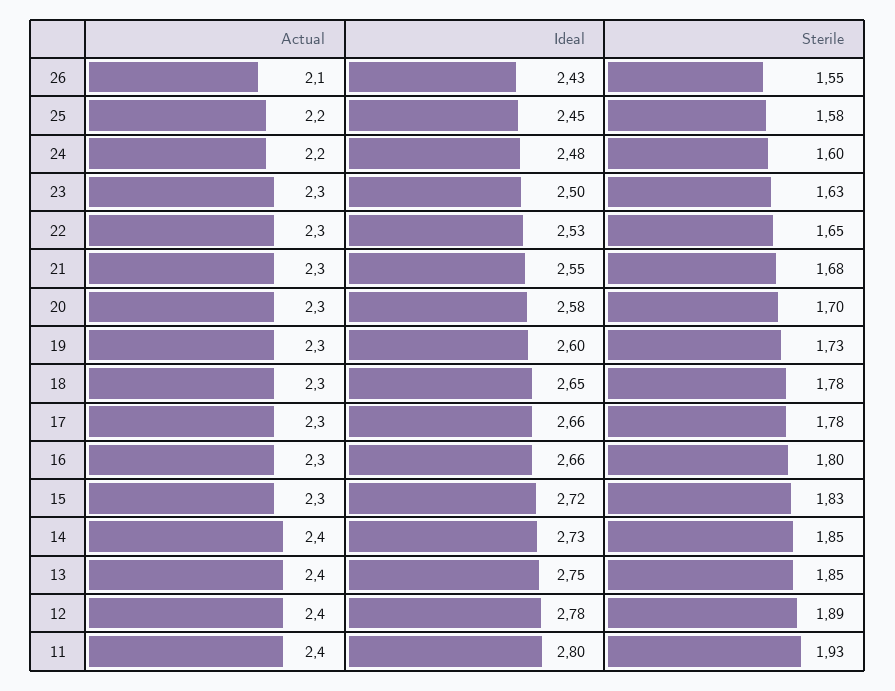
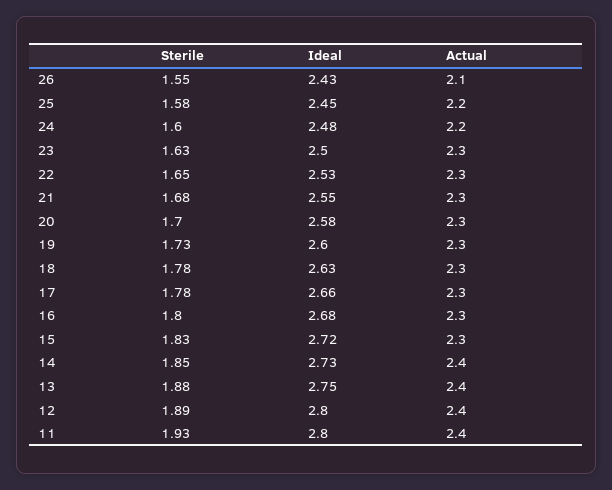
  {
    "Actual": {
      "26": 2.1,
      "25": 2.2,
      "24": 2.2,
      "23": 2.3,
      "22": 2.3,
      "21": 2.3,
      "20": 2.3,
      "19": 2.3,
      "18": 2.3,
      "17": 2.3,
      "16": 2.3,
      "15": 2.3,
      "14": 2.4,
      "13": 2.4,
      "12": 2.4,
      "11": 2.4
    },
    "Ideal": {
      "26": 2.43,
      "25": 2.45,
      "24": 2.48,
      "23": 2.5,
      "22": 2.53,
      "21": 2.55,
      "20": 2.58,
      "19": 2.6,
-     "18": 2.65,
+     "18": 2.63,
      "17": 2.66,
-     "16": 2.66,
+     "16": 2.68,
      "15": 2.72,
      "14": 2.73,
      "13": 2.75,
-     "12": 2.78,
+     "12": 2.8,
      "11": 2.8
    },
    "Sterile": {
      "26": 1.55,
      "25": 1.58,
      "24": 1.6,
      "23": 1.63,
      "22": 1.65,
      "21": 1.68,
      "20": 1.7,
      "19": 1.73,
      "18": 1.78,
      "17": 1.78,
      "16": 1.8,
      "15": 1.83,
      "14": 1.85,
-     "13": 1.85,
+     "13": 1.88,
      "12": 1.89,
      "11": 1.93
    }
  }

